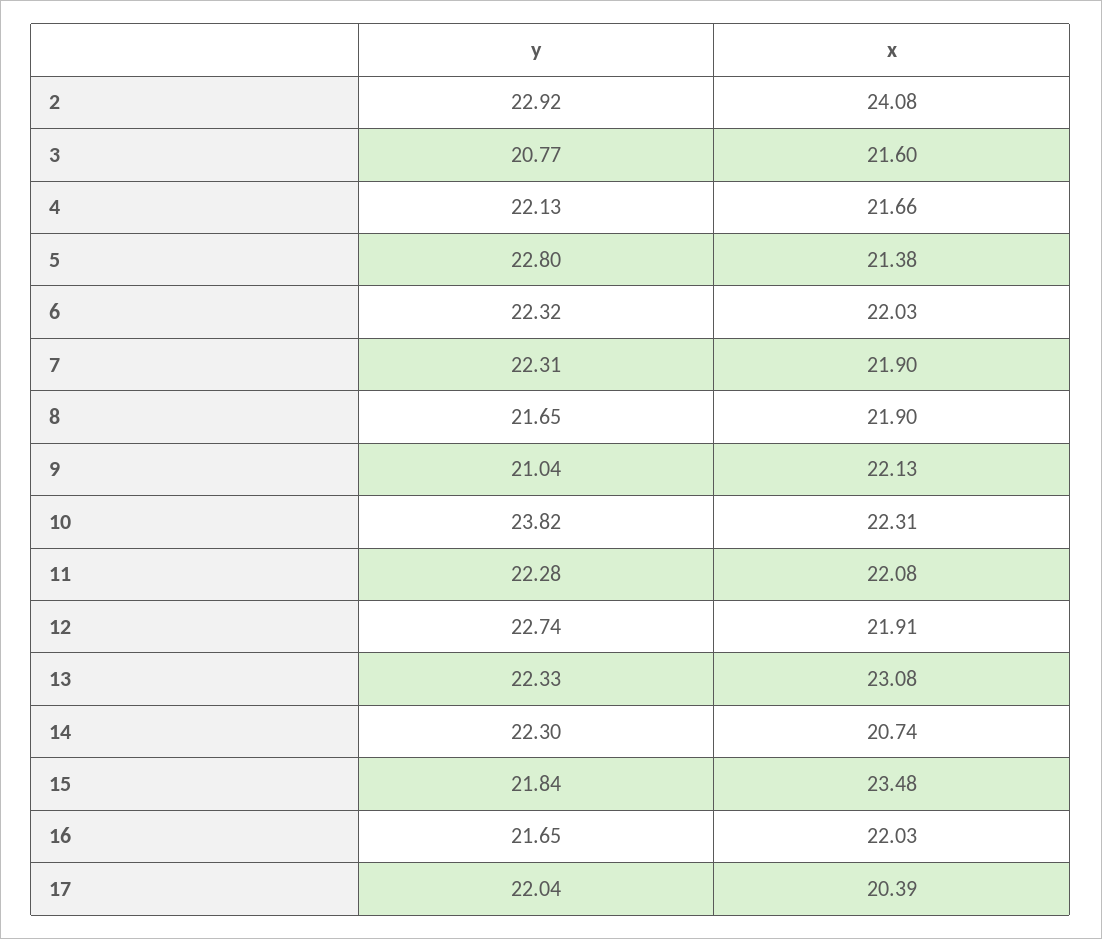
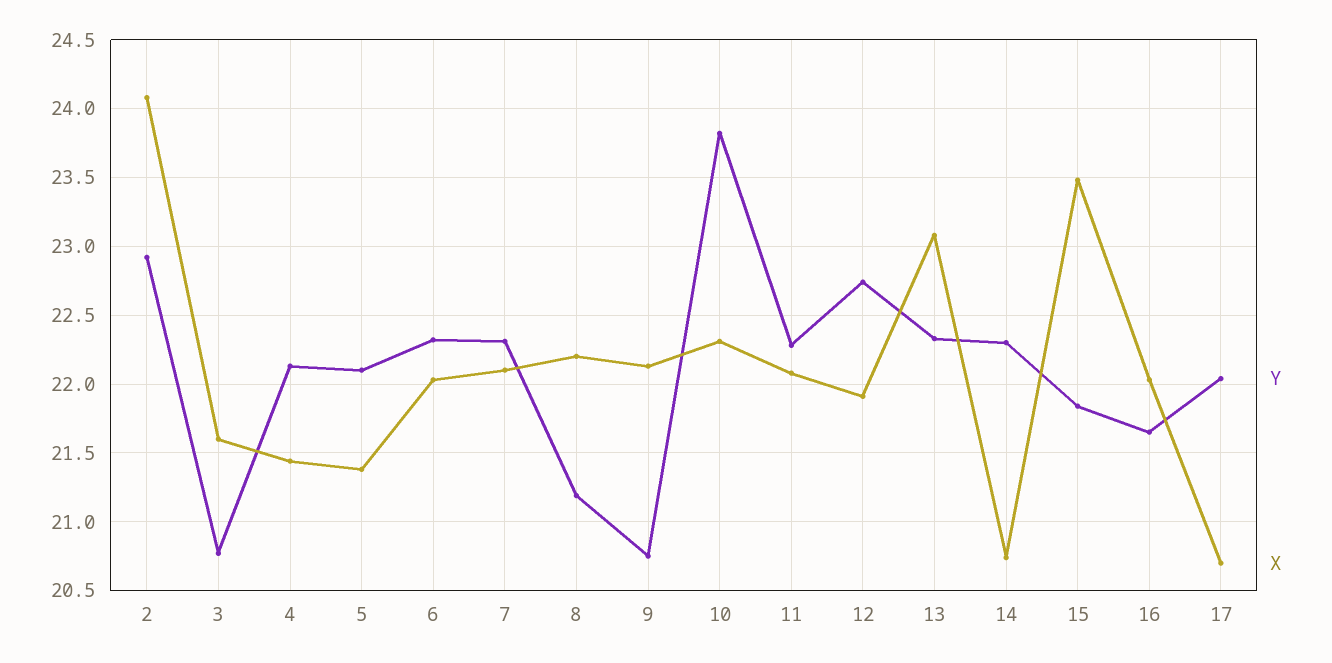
  {
    "y": {
      "2": 22.92,
      "3": 20.77,
      "4": 22.13,
-     "5": 22.8,
+     "5": 22.1,
      "6": 22.32,
      "7": 22.31,
-     "8": 21.65,
+     "8": 21.2,
-     "9": 21.04,
+     "9": 20.75,
      "10": 23.82,
      "11": 22.28,
      "12": 22.74,
      "13": 22.33,
      "14": 22.3,
      "15": 21.84,
      "16": 21.65,
      "17": 22.04
    },
    "x": {
      "2": 24.08,
      "3": 21.6,
-     "4": 21.66,
+     "4": 21.45,
      "5": 21.38,
      "6": 22.03,
-     "7": 21.9,
+     "7": 22.1,
-     "8": 21.9,
+     "8": 22.2,
      "9": 22.13,
      "10": 22.31,
      "11": 22.08,
      "12": 21.91,
      "13": 23.08,
      "14": 20.74,
      "15": 23.48,
      "16": 22.03,
-     "17": 20.39
+     "17": 20.7
    }
  }

